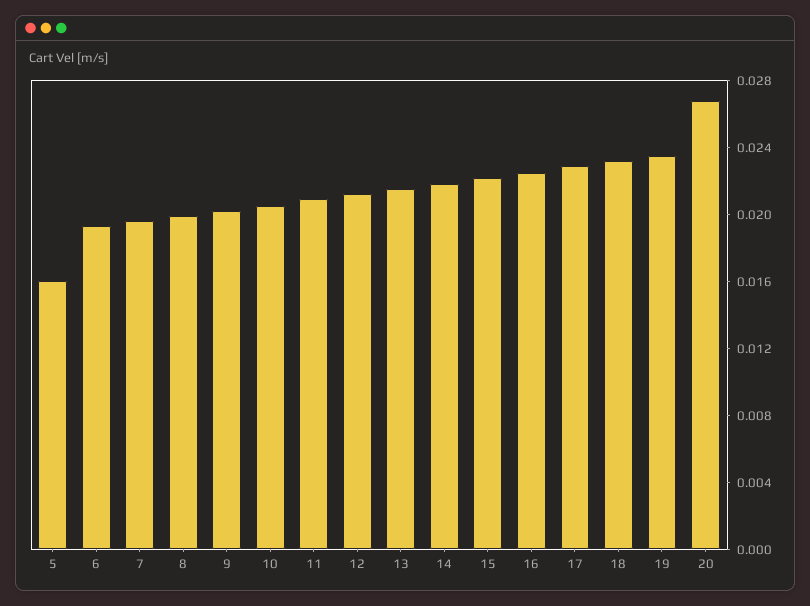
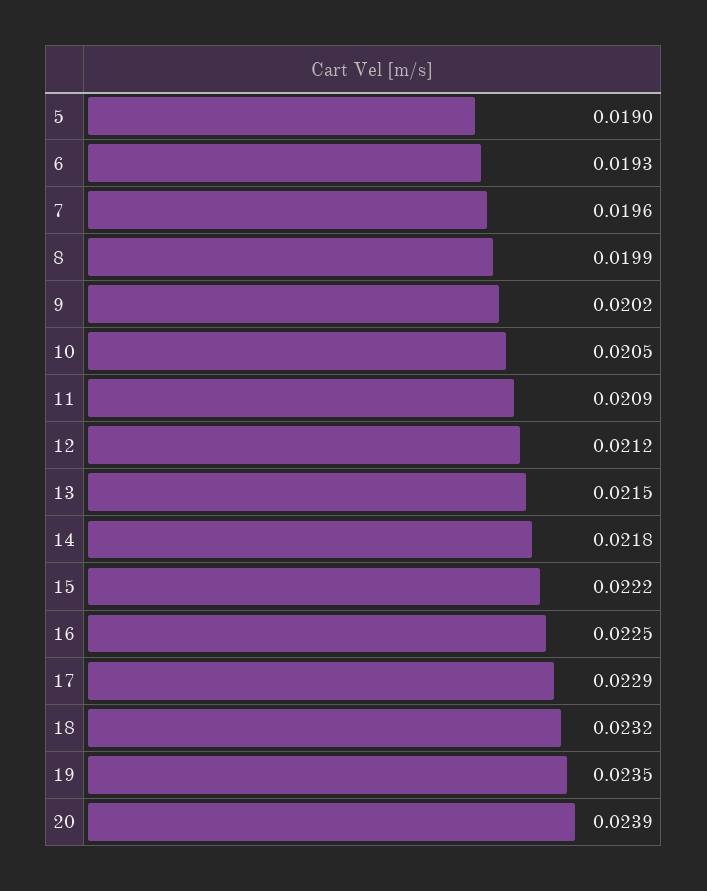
  {
-   "5": 0.016,
+   "5": 0.019,
    "6": 0.0193,
    "7": 0.0196,
    "8": 0.0199,
    "9": 0.0202,
    "10": 0.0205,
    "11": 0.0209,
    "12": 0.0212,
    "13": 0.0215,
    "14": 0.0218,
    "15": 0.0222,
    "16": 0.0225,
    "17": 0.0229,
    "18": 0.0232,
    "19": 0.0235,
-   "20": 0.027
+   "20": 0.0239
  }

